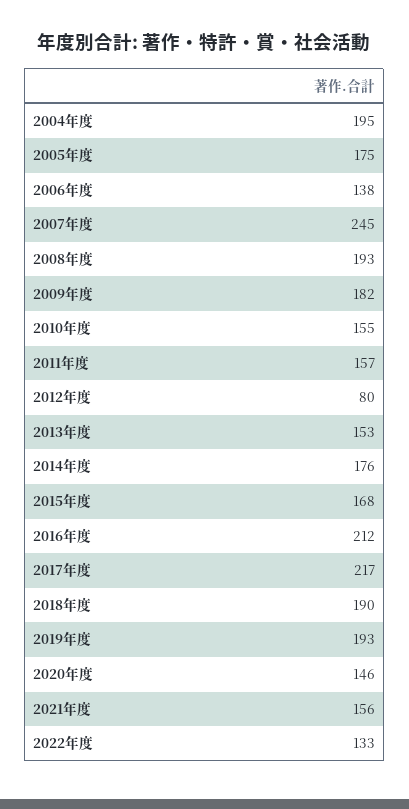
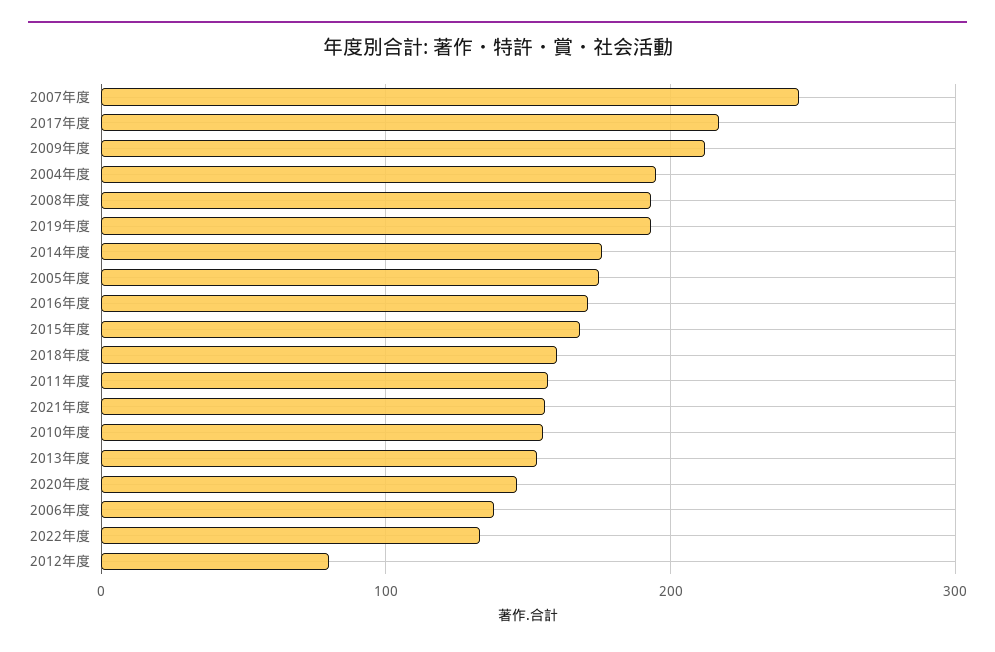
  {
    "2004年度": 195,
    "2005年度": 175,
    "2006年度": 138,
    "2007年度": 245,
    "2008年度": 193,
-   "2009年度": 182,
+   "2009年度": 210,
    "2010年度": 155,
    "2011年度": 157,
    "2012年度": 80,
    "2013年度": 153,
    "2014年度": 176,
    "2015年度": 168,
-   "2016年度": 212,
+   "2016年度": 170,
    "2017年度": 217,
-   "2018年度": 190,
+   "2018年度": 160,
    "2019年度": 193,
    "2020年度": 146,
    "2021年度": 156,
    "2022年度": 133
  }

